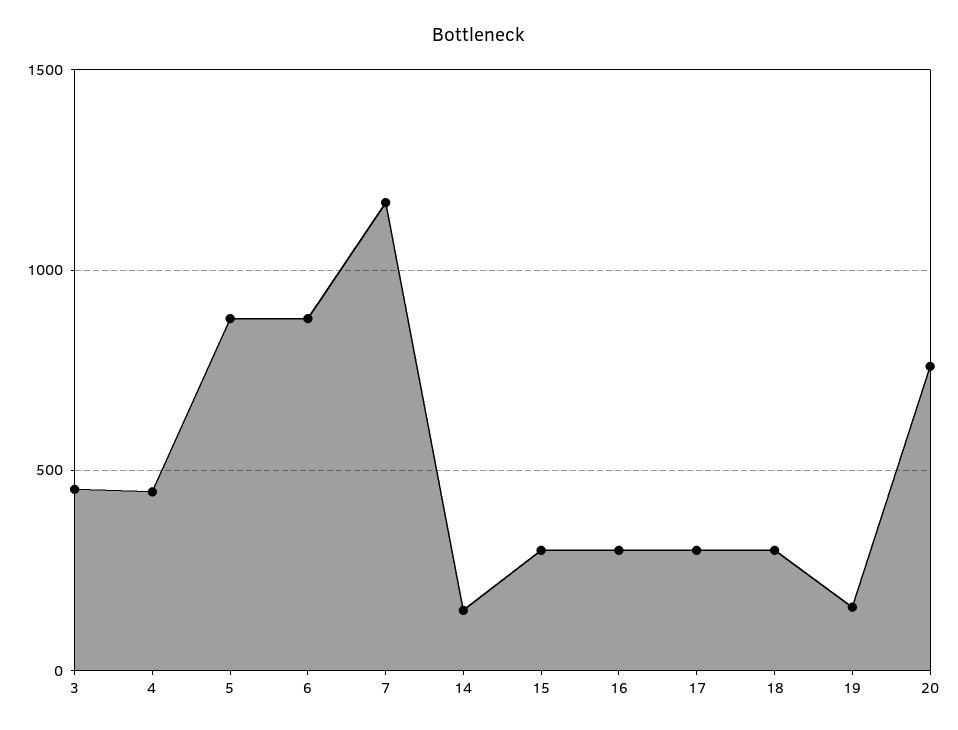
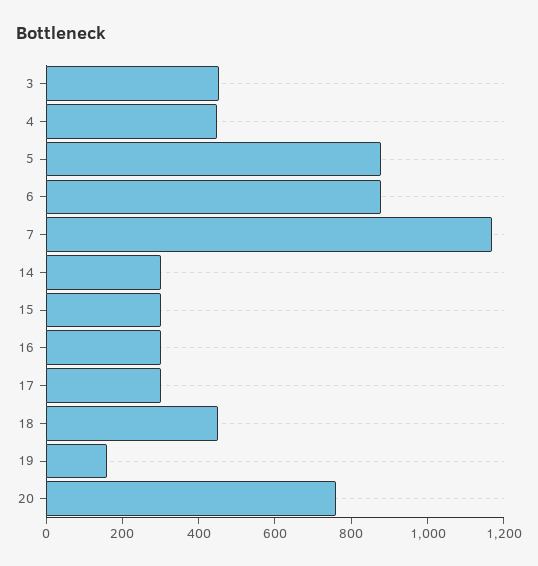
  {
    "3": 450,
    "4": 450,
    "5": 900,
    "6": 900,
    "7": 1150,
-   "14": 150,
+   "14": 300,
    "15": 300,
    "16": 300,
    "17": 300,
-   "18": 300,
+   "18": 450,
    "19": 150,
    "20": 750
  }

